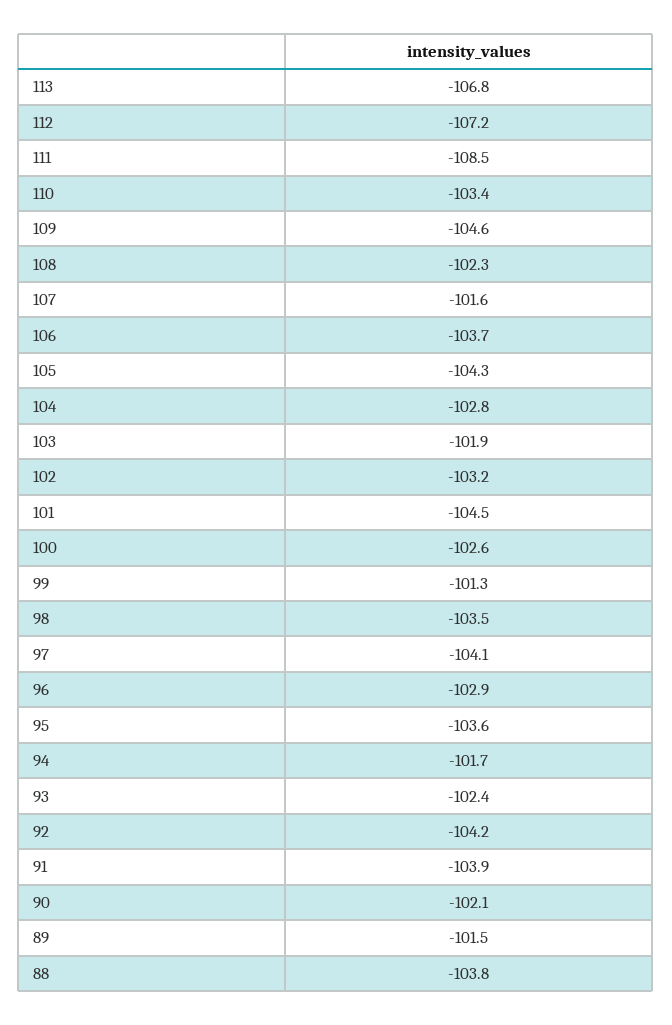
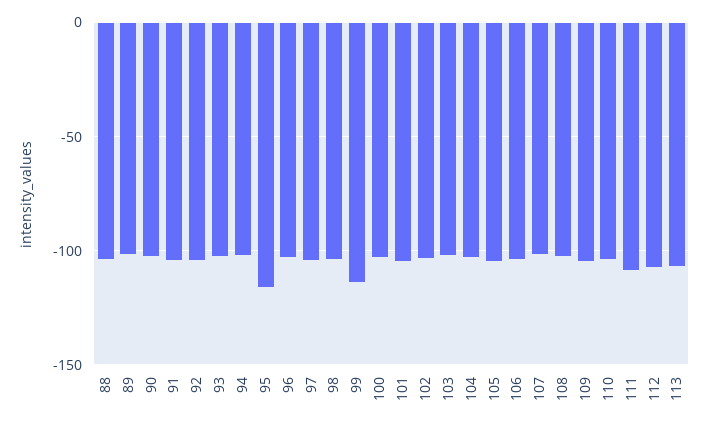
  {
    "113": -106.8,
    "112": -107.2,
    "111": -108.5,
    "110": -103.4,
    "109": -104.6,
    "108": -102.3,
    "107": -101.6,
    "106": -103.7,
    "105": -104.3,
    "104": -102.8,
    "103": -101.9,
    "102": -103.2,
    "101": -104.5,
    "100": -102.6,
-   "99": -101.3,
+   "99": -115,
    "98": -103.5,
    "97": -104.1,
    "96": -102.9,
-   "95": -103.6,
+   "95": -115,
    "94": -101.7,
    "93": -102.4,
    "92": -104.2,
    "91": -103.9,
    "90": -102.1,
    "89": -101.5,
    "88": -103.8
  }

